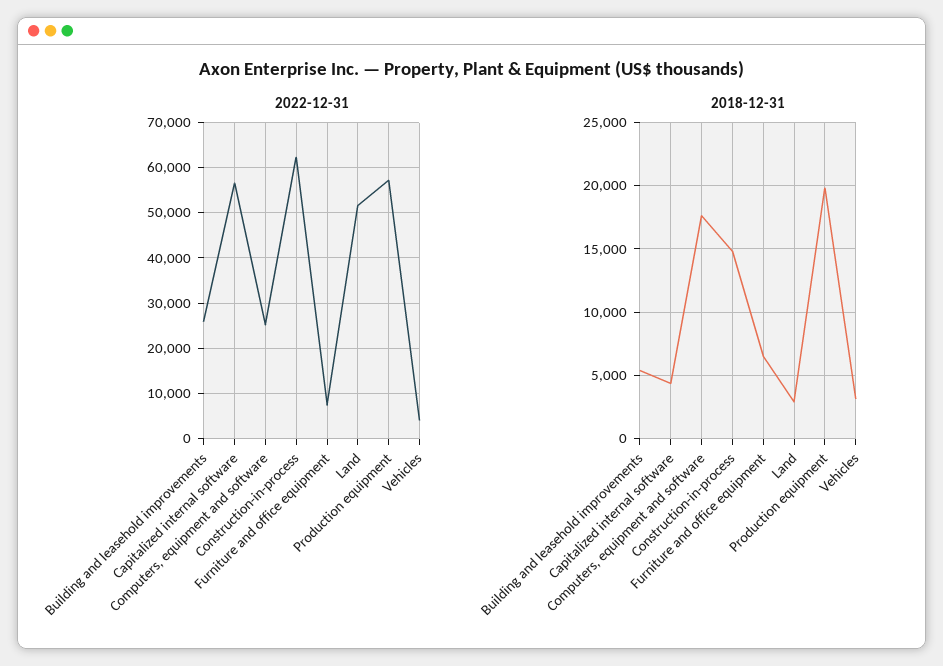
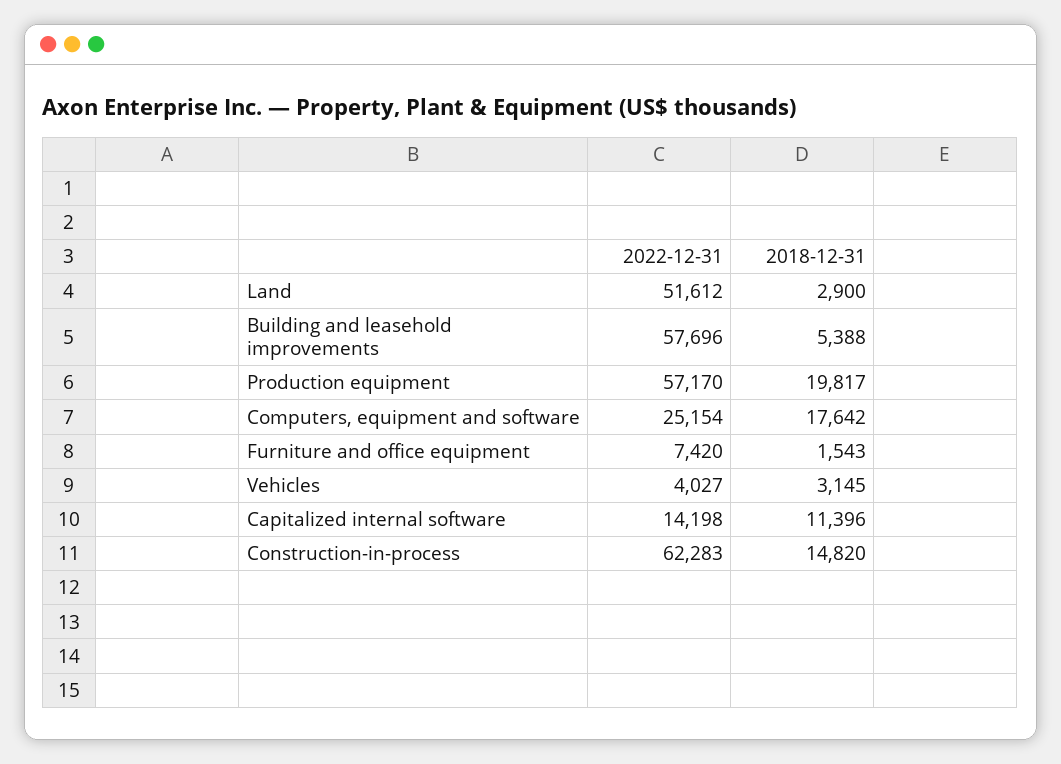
  {
    "2022-12-31": {
-     "Building and leasehold improvements": 26000,
+     "Building and leasehold improvements": 57696,
-     "Capitalized internal software": 56000,
+     "Capitalized internal software": 14198,
      "Computers, equipment and software": 25154,
      "Construction-in-process": 62283,
      "Furniture and office equipment": 7420,
      "Land": 51612,
      "Production equipment": 57170,
      "Vehicles": 4027
    },
    "2018-12-31": {
      "Building and leasehold improvements": 5388,
-     "Capitalized internal software": 4500,
+     "Capitalized internal software": 11396,
      "Computers, equipment and software": 17642,
      "Construction-in-process": 14820,
-     "Furniture and office equipment": 6500,
+     "Furniture and office equipment": 1543,
      "Land": 2900,
      "Production equipment": 19817,
      "Vehicles": 3145
    }
  }

